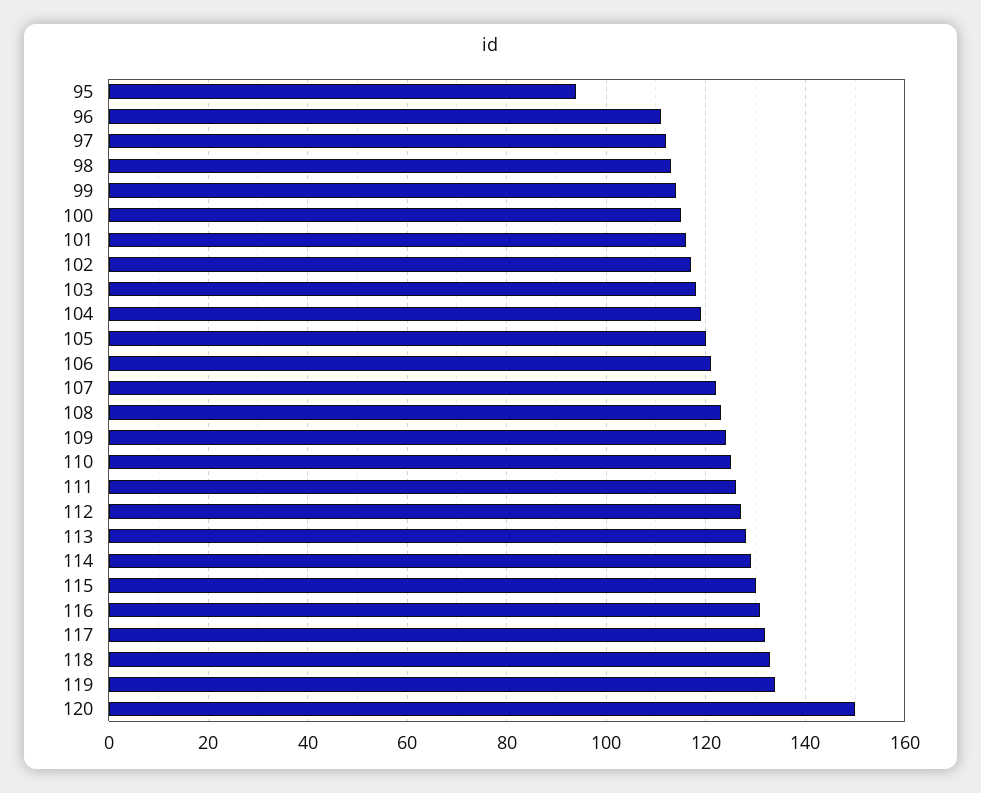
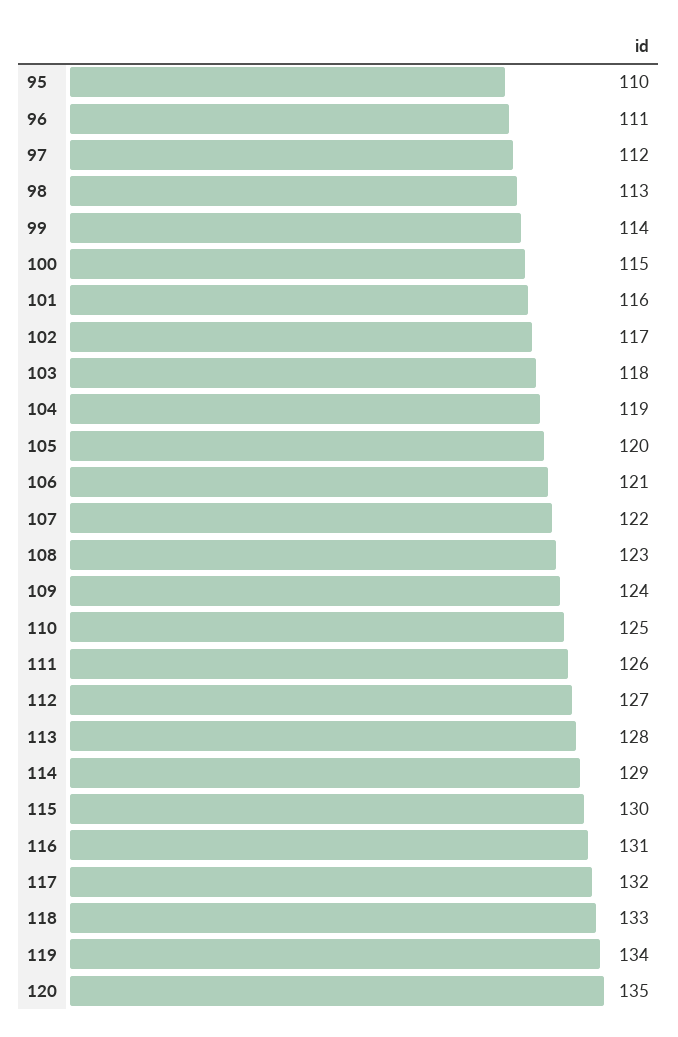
  {
-   "95": 95,
+   "95": 110,
    "96": 111,
    "97": 112,
    "98": 113,
    "99": 114,
    "100": 115,
    "101": 116,
    "102": 117,
    "103": 118,
    "104": 119,
    "105": 120,
    "106": 121,
    "107": 122,
    "108": 123,
    "109": 124,
    "110": 125,
    "111": 126,
    "112": 127,
    "113": 128,
    "114": 129,
    "115": 130,
    "116": 131,
    "117": 132,
    "118": 133,
    "119": 134,
-   "120": 150
+   "120": 135
  }

